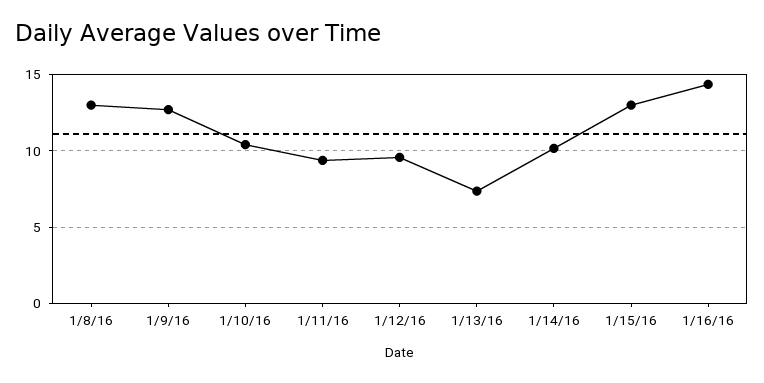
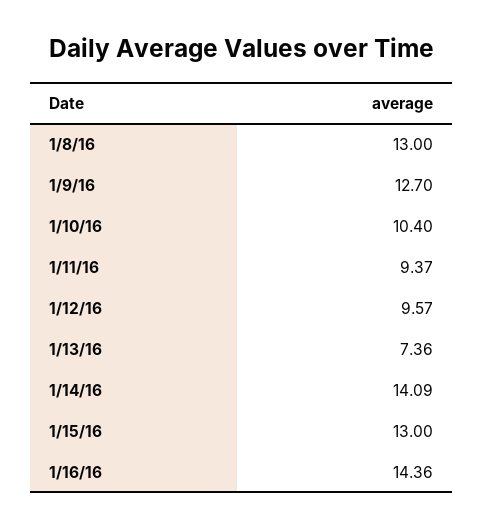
  {
    "1/8/16": 13,
    "1/9/16": 12.7,
    "1/10/16": 10.4,
    "1/11/16": 9.37,
    "1/12/16": 9.57,
    "1/13/16": 7.36,
-   "1/14/16": 10,
+   "1/14/16": 14.09,
    "1/15/16": 13,
    "1/16/16": 14.36
  }

